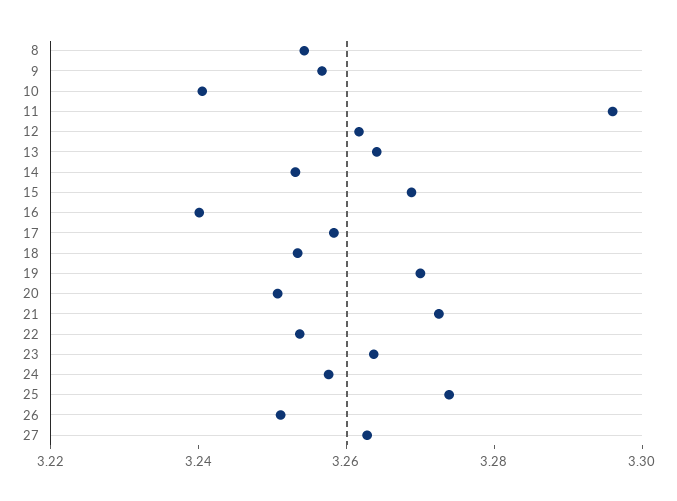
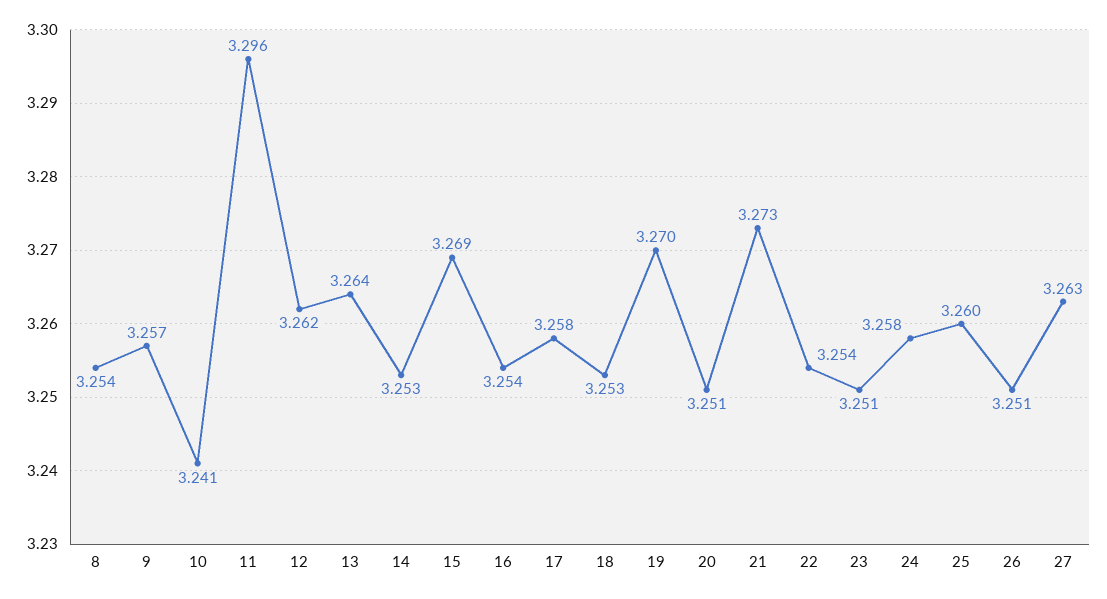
  {
    "8": 3.254,
    "9": 3.257,
    "10": 3.241,
    "11": 3.296,
    "12": 3.262,
    "13": 3.264,
    "14": 3.253,
    "15": 3.269,
-   "16": 3.24,
+   "16": 3.254,
    "17": 3.258,
    "18": 3.253,
    "19": 3.27,
    "20": 3.251,
    "21": 3.273,
    "22": 3.254,
-   "23": 3.265,
+   "23": 3.251,
    "24": 3.258,
-   "25": 3.275,
+   "25": 3.26,
    "26": 3.251,
    "27": 3.263
  }

